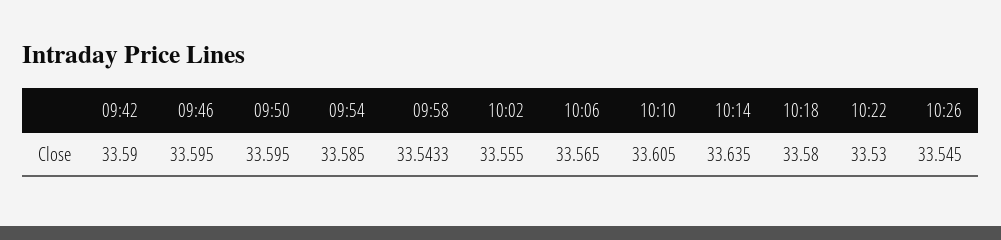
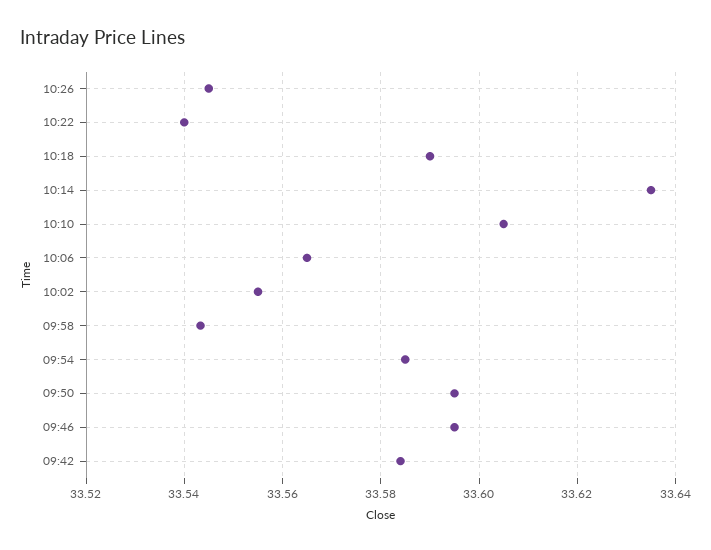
  {
-   "09:42": 33.59,
+   "09:42": 33.584,
    "09:46": 33.595,
    "09:50": 33.595,
    "09:54": 33.585,
    "09:58": 33.5433,
    "10:02": 33.555,
    "10:06": 33.565,
    "10:10": 33.605,
    "10:14": 33.635,
-   "10:18": 33.58,
+   "10:18": 33.59,
-   "10:22": 33.53,
+   "10:22": 33.54,
    "10:26": 33.545
  }

